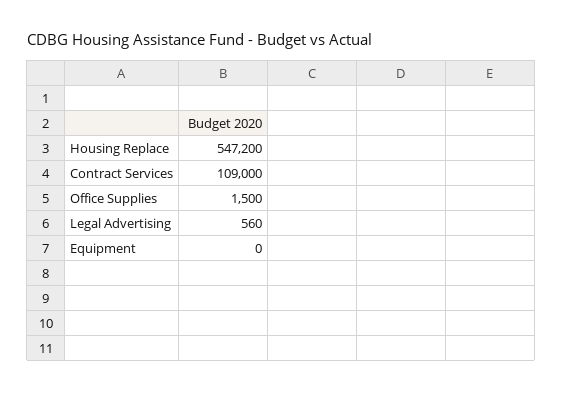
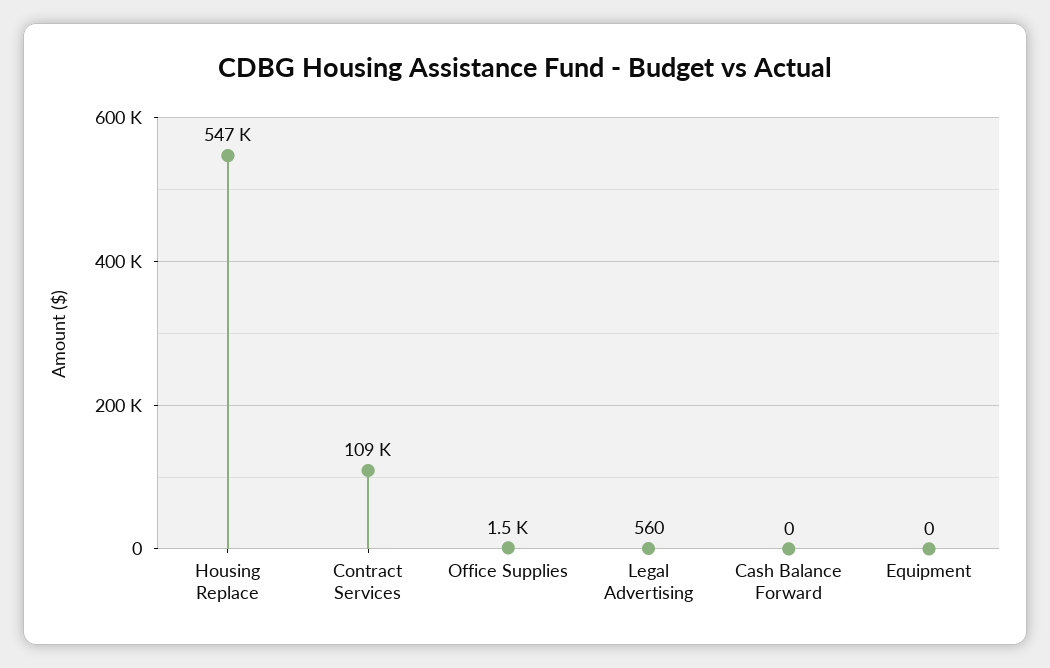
  {
    "Housing Replace": 547200,
    "Contract Services": 109000,
    "Office Supplies": 1500,
    "Legal Advertising": 560,
-   "Equipment": 0
+   "Equipment": 0,
+   "Cash Balance Forward": 0
  }

